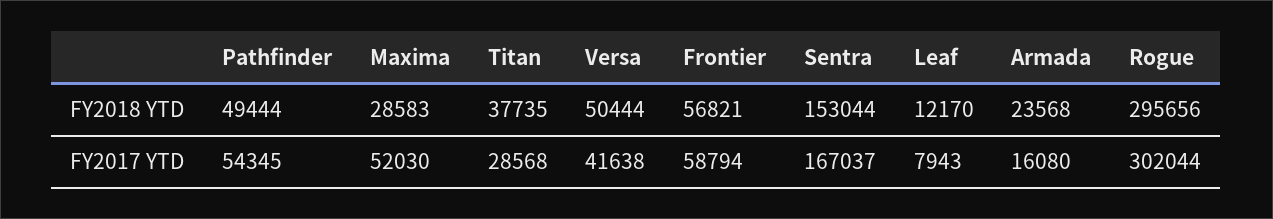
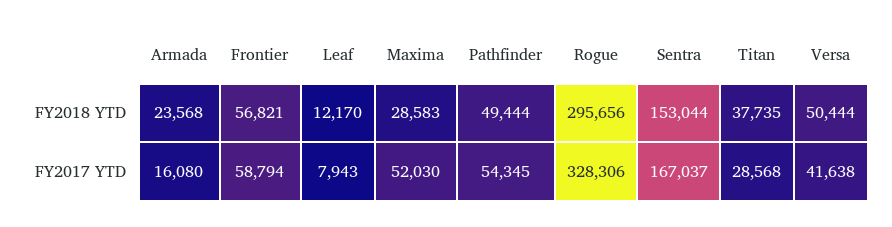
  {
    "Pathfinder": {
      "FY2018 YTD": 49444,
      "FY2017 YTD": 54345
    },
    "Maxima": {
      "FY2018 YTD": 28583,
      "FY2017 YTD": 52030
    },
    "Titan": {
      "FY2018 YTD": 37735,
      "FY2017 YTD": 28568
    },
    "Versa": {
      "FY2018 YTD": 50444,
      "FY2017 YTD": 41638
    },
    "Frontier": {
      "FY2018 YTD": 56821,
      "FY2017 YTD": 58794
    },
    "Sentra": {
      "FY2018 YTD": 153044,
      "FY2017 YTD": 167037
    },
    "Leaf": {
      "FY2018 YTD": 12170,
      "FY2017 YTD": 7943
    },
    "Armada": {
      "FY2018 YTD": 23568,
      "FY2017 YTD": 16080
    },
    "Rogue": {
      "FY2018 YTD": 295656,
-     "FY2017 YTD": 302044
+     "FY2017 YTD": 328306
    }
  }

